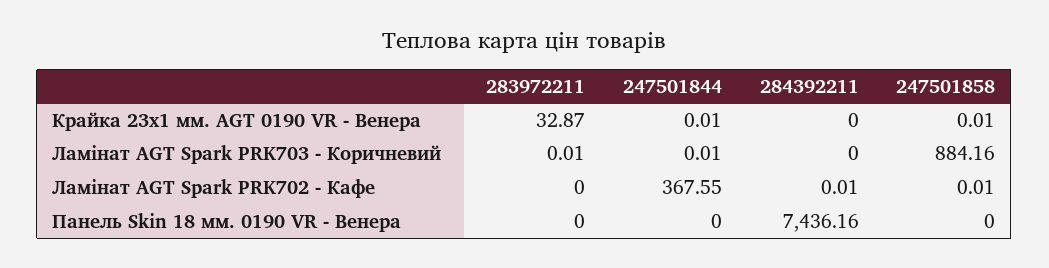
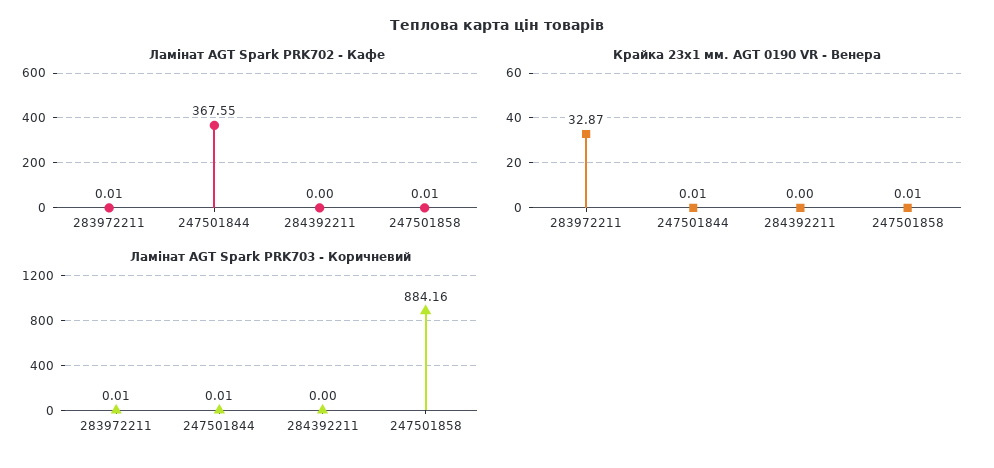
  {
    "Крайка 23x1 мм. AGT 0190 VR - Венера": {
      "283972211": 32.87,
      "247501844": 0.01,
      "284392211": 0,
      "247501858": 0.01
    },
    "Ламінат AGT Spark PRK703 - Коричневий": {
      "283972211": 0.01,
      "247501844": 0.01,
      "284392211": 0,
      "247501858": 884.16
    },
    "Ламінат AGT Spark PRK702 - Кафе": {
-     "283972211": 0,
+     "283972211": 0.01,
      "247501844": 367.55,
-     "284392211": 0.01,
+     "284392211": 0,
      "247501858": 0.01
-   },
+   }
-   "Панель Skin 18 мм. 0190 VR - Венера": {
-     "283972211": 0,
-     "247501844": 0,
-     "284392211": 7436.16,
-     "247501858": 0
-   }
  }

